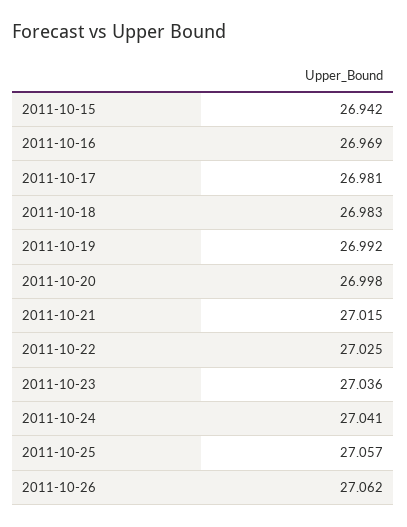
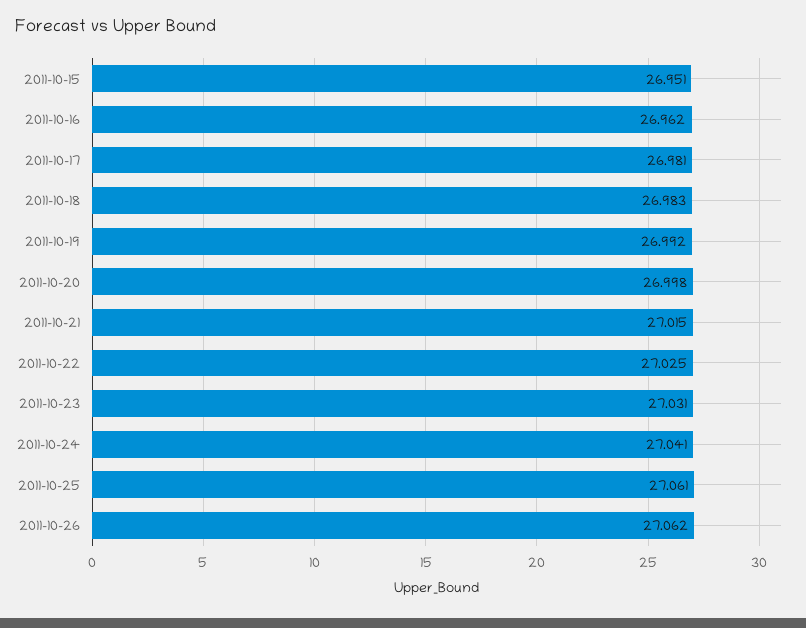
  {
-   "2011-10-15": 26.942,
+   "2011-10-15": 26.951,
-   "2011-10-16": 26.969,
+   "2011-10-16": 26.962,
    "2011-10-17": 26.981,
    "2011-10-18": 26.983,
    "2011-10-19": 26.992,
    "2011-10-20": 26.998,
    "2011-10-21": 27.015,
    "2011-10-22": 27.025,
-   "2011-10-23": 27.036,
+   "2011-10-23": 27.031,
    "2011-10-24": 27.041,
-   "2011-10-25": 27.057,
+   "2011-10-25": 27.061,
    "2011-10-26": 27.062
  }

